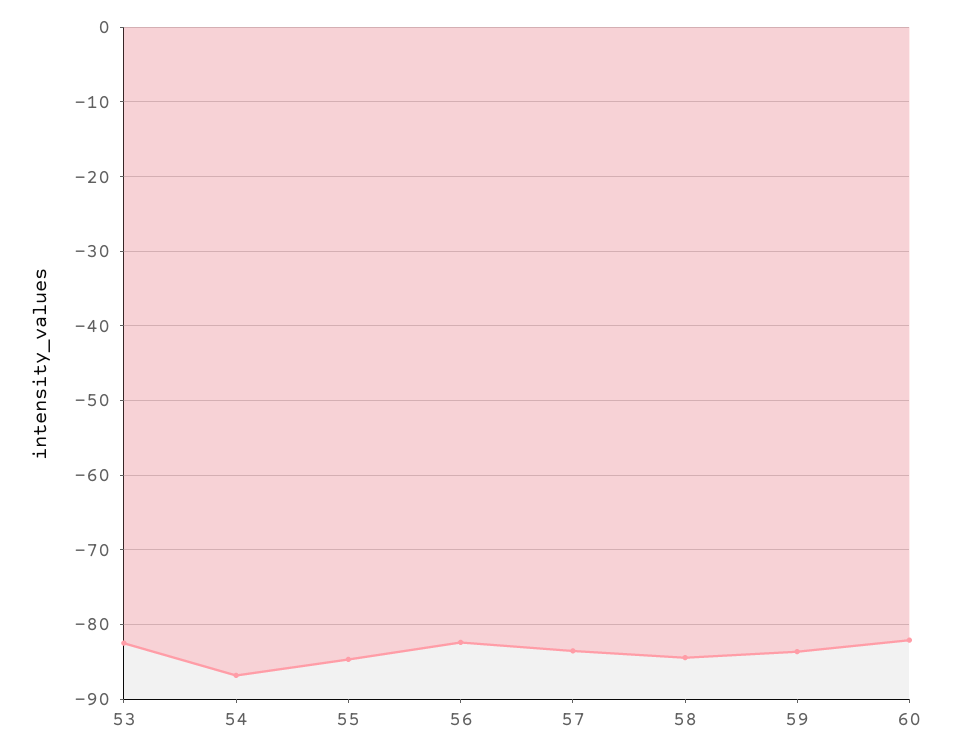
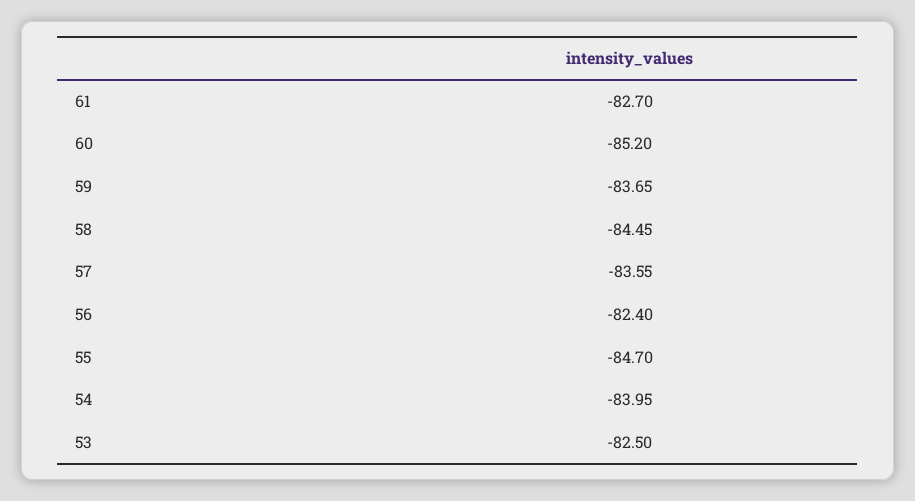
  {
    "53": -82.5,
-   "54": -87,
+   "54": -83.95,
    "55": -84.7,
    "56": -82.4,
    "57": -83.55,
    "58": -84.45,
    "59": -83.65,
-   "60": -82
+   "60": -85.2,
+   "61": -82.7
  }

